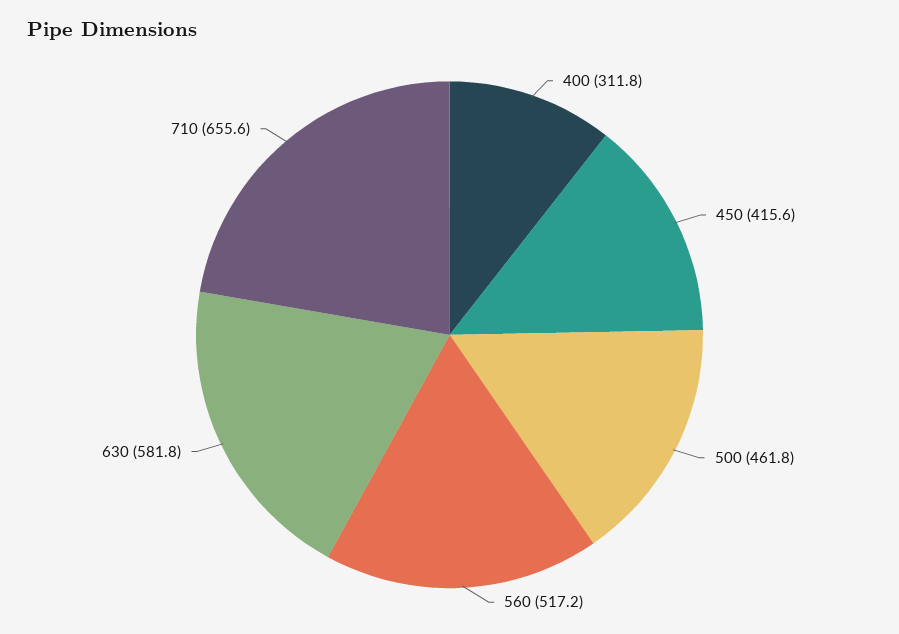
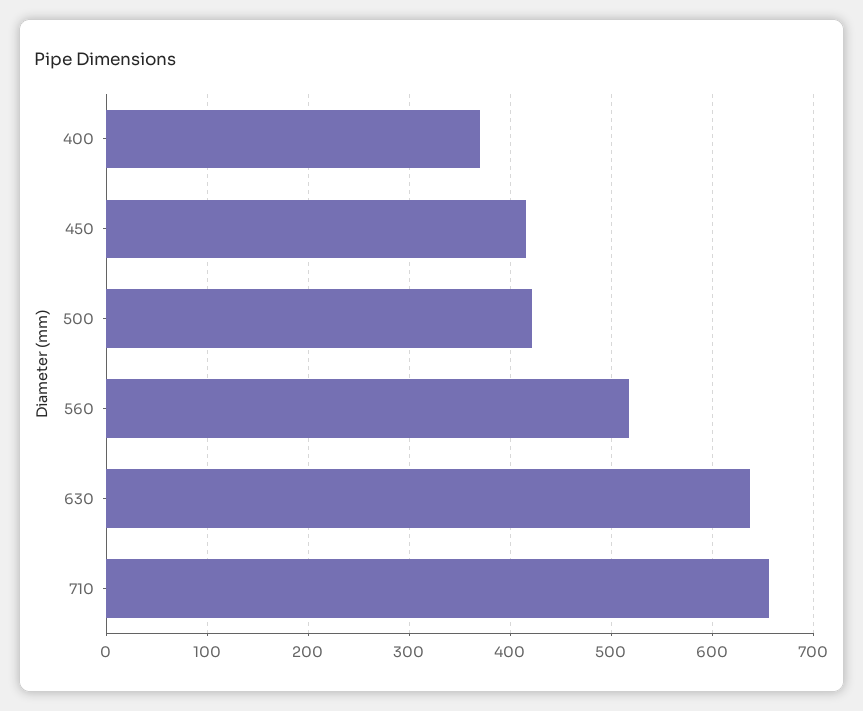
  {
-   "400": 311.8,
+   "400": 370,
    "450": 415.6,
-   "500": 461.8,
+   "500": 420,
    "560": 517.2,
-   "630": 581.8,
+   "630": 640,
    "710": 655.6
  }

